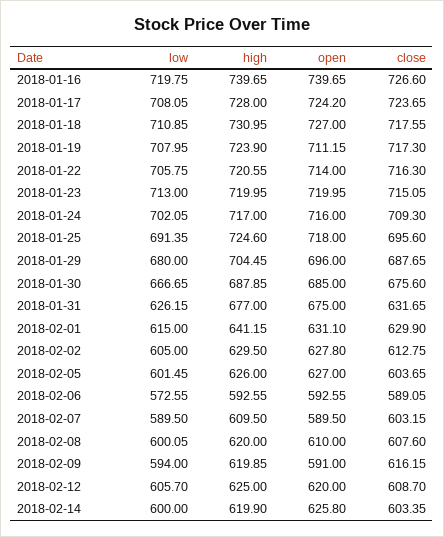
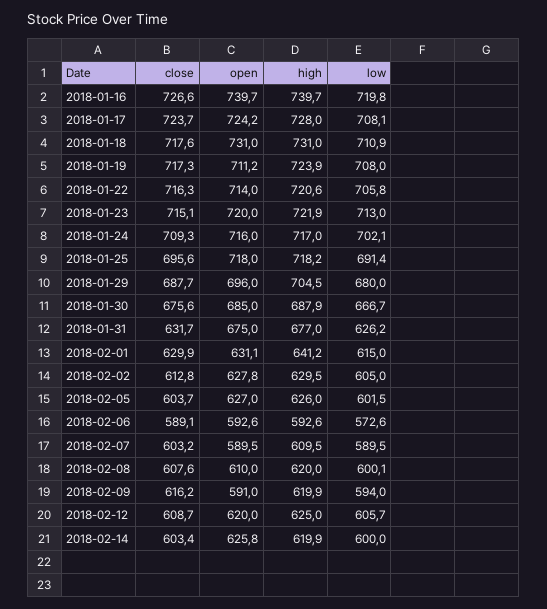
  {
    "low": {
      "2018-01-16": 719.75,
      "2018-01-17": 708.05,
      "2018-01-18": 710.85,
      "2018-01-19": 707.95,
      "2018-01-22": 705.75,
      "2018-01-23": 713,
      "2018-01-24": 702.05,
      "2018-01-25": 691.35,
      "2018-01-29": 680,
      "2018-01-30": 666.65,
      "2018-01-31": 626.15,
      "2018-02-01": 615,
      "2018-02-02": 605,
      "2018-02-05": 601.45,
      "2018-02-06": 572.55,
      "2018-02-07": 589.5,
      "2018-02-08": 600.05,
      "2018-02-09": 594,
      "2018-02-12": 605.7,
      "2018-02-14": 600
    },
    "high": {
      "2018-01-16": 739.65,
      "2018-01-17": 728,
      "2018-01-18": 730.95,
      "2018-01-19": 723.9,
      "2018-01-22": 720.55,
-     "2018-01-23": 719.95,
+     "2018-01-23": 721.9,
      "2018-01-24": 717,
-     "2018-01-25": 724.6,
+     "2018-01-25": 718.2,
      "2018-01-29": 704.45,
      "2018-01-30": 687.85,
      "2018-01-31": 677,
      "2018-02-01": 641.15,
      "2018-02-02": 629.5,
      "2018-02-05": 626,
      "2018-02-06": 592.55,
      "2018-02-07": 609.5,
      "2018-02-08": 620,
      "2018-02-09": 619.85,
      "2018-02-12": 625,
      "2018-02-14": 619.9
    },
    "open": {
      "2018-01-16": 739.65,
      "2018-01-17": 724.2,
-     "2018-01-18": 727,
+     "2018-01-18": 731,
      "2018-01-19": 711.15,
      "2018-01-22": 714,
      "2018-01-23": 719.95,
      "2018-01-24": 716,
      "2018-01-25": 718,
      "2018-01-29": 696,
      "2018-01-30": 685,
      "2018-01-31": 675,
      "2018-02-01": 631.1,
      "2018-02-02": 627.8,
      "2018-02-05": 627,
      "2018-02-06": 592.55,
      "2018-02-07": 589.5,
      "2018-02-08": 610,
      "2018-02-09": 591,
      "2018-02-12": 620,
      "2018-02-14": 625.8
    },
    "close": {
      "2018-01-16": 726.6,
      "2018-01-17": 723.65,
      "2018-01-18": 717.55,
      "2018-01-19": 717.3,
      "2018-01-22": 716.3,
      "2018-01-23": 715.05,
      "2018-01-24": 709.3,
      "2018-01-25": 695.6,
      "2018-01-29": 687.65,
      "2018-01-30": 675.6,
      "2018-01-31": 631.65,
      "2018-02-01": 629.9,
      "2018-02-02": 612.75,
      "2018-02-05": 603.65,
      "2018-02-06": 589.05,
      "2018-02-07": 603.15,
      "2018-02-08": 607.6,
      "2018-02-09": 616.15,
      "2018-02-12": 608.7,
      "2018-02-14": 603.35
    }
  }

